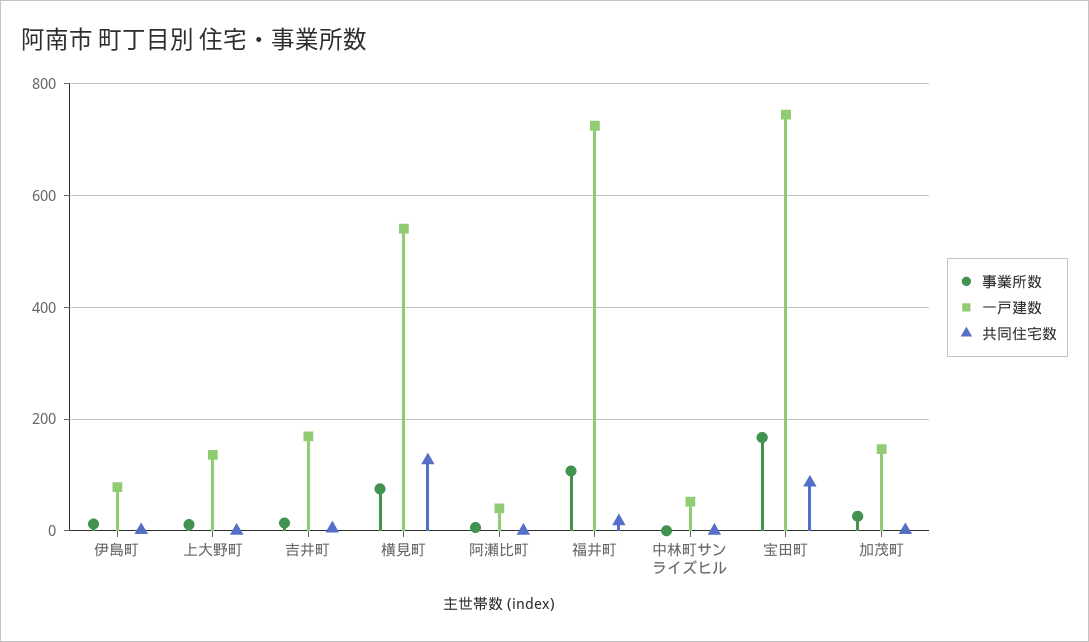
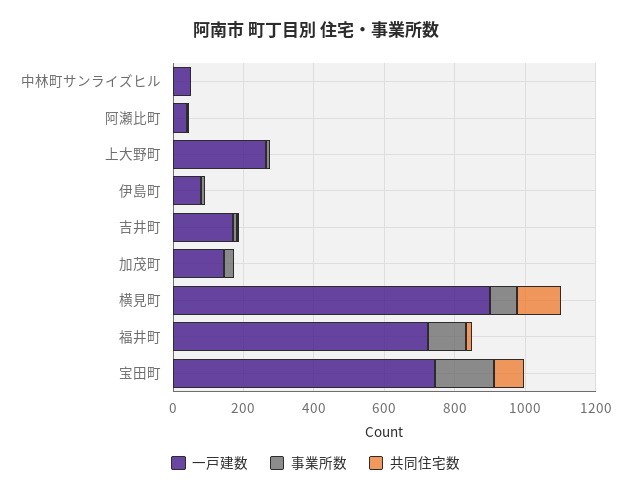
  {
    "事業所数": {
      "伊島町": 20,
      "上大野町": 20,
      "吉井町": 20,
      "横見町": 80,
      "阿瀬比町": 0,
      "福井町": 100,
      "中林町サンライズヒル": 0,
      "宝田町": 160,
      "加茂町": 20
    },
    "一戸建数": {
      "伊島町": 80,
-     "上大野町": 140,
+     "上大野町": 250,
      "吉井町": 160,
-     "横見町": 540,
+     "横見町": 900,
      "阿瀬比町": 40,
      "福井町": 720,
      "中林町サンライズヒル": 60,
      "宝田町": 740,
      "加茂町": 140
    },
    "共同住宅数": {
      "伊島町": 0,
      "上大野町": 0,
      "吉井町": 0,
      "横見町": 120,
      "阿瀬比町": 0,
      "福井町": 20,
      "中林町サンライズヒル": 0,
      "宝田町": 80,
      "加茂町": 0
    }
  }

